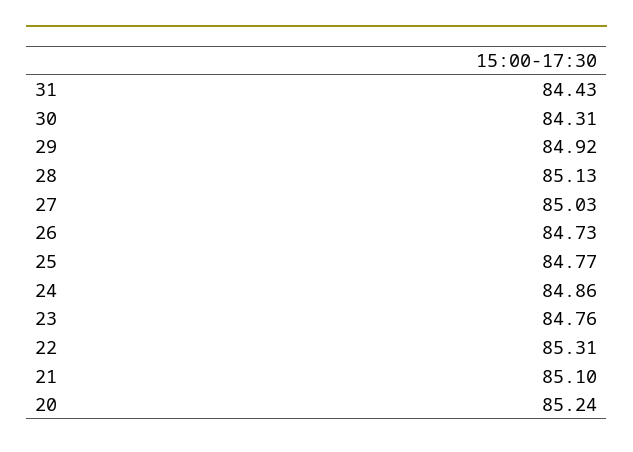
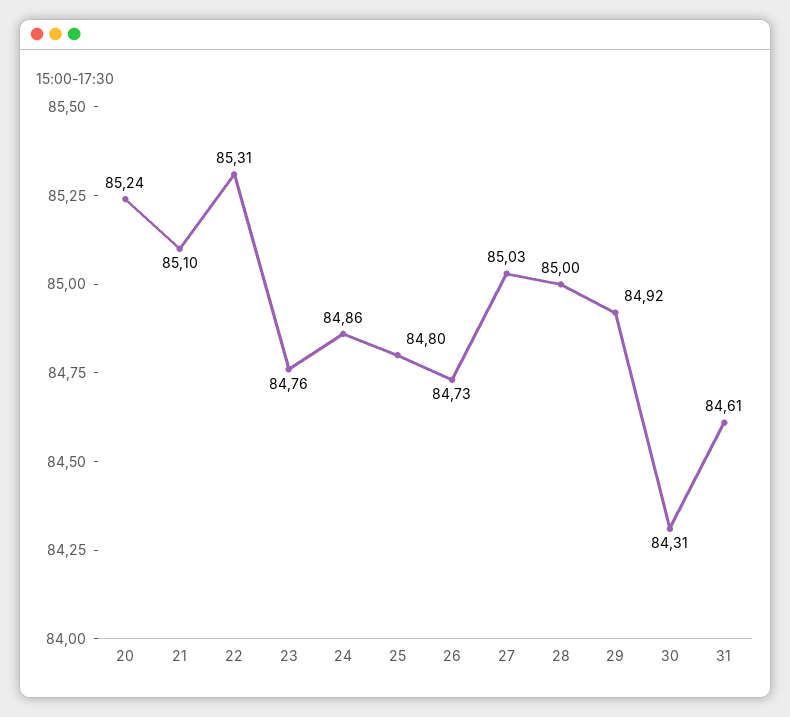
  {
-   "31": 84.43,
+   "31": 84.61,
    "30": 84.31,
    "29": 84.92,
-   "28": 85.13,
+   "28": 85,
    "27": 85.03,
    "26": 84.73,
-   "25": 84.77,
+   "25": 84.8,
    "24": 84.86,
    "23": 84.76,
    "22": 85.31,
    "21": 85.1,
    "20": 85.24
  }

